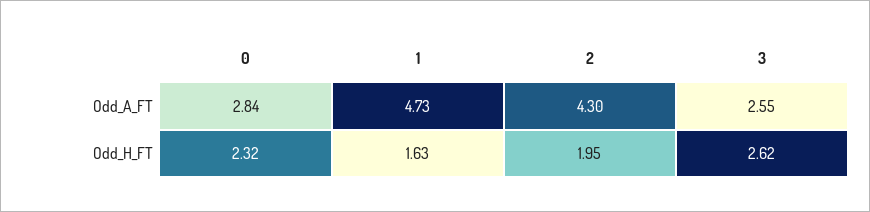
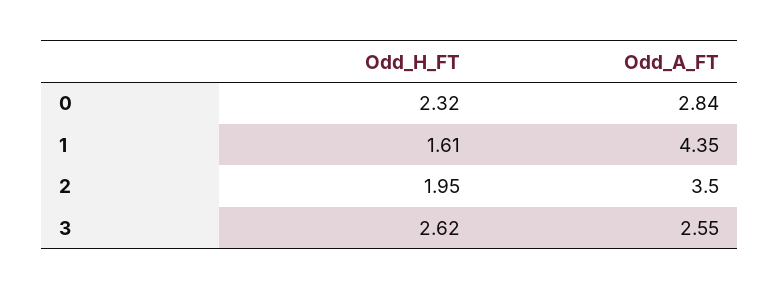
  {
    "0": {
      "Odd_A_FT": 2.84,
      "Odd_H_FT": 2.32
    },
    "1": {
-     "Odd_A_FT": 4.73,
+     "Odd_A_FT": 4.35,
-     "Odd_H_FT": 1.63
+     "Odd_H_FT": 1.61
    },
    "2": {
-     "Odd_A_FT": 4.3,
+     "Odd_A_FT": 3.5,
      "Odd_H_FT": 1.95
    },
    "3": {
      "Odd_A_FT": 2.55,
      "Odd_H_FT": 2.62
    }
  }

